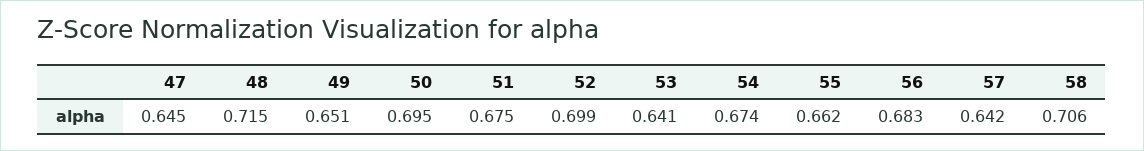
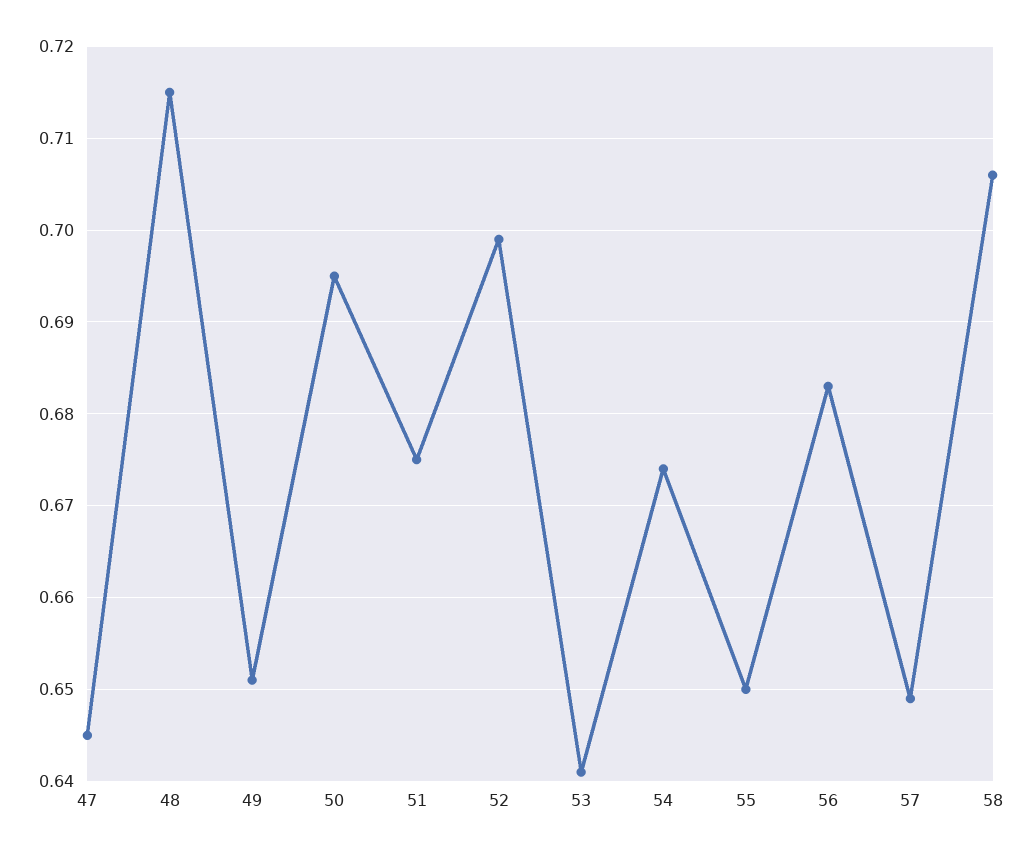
  {
    "47": 0.645,
    "48": 0.715,
    "49": 0.651,
    "50": 0.695,
    "51": 0.675,
    "52": 0.699,
    "53": 0.641,
    "54": 0.674,
-   "55": 0.662,
+   "55": 0.65,
    "56": 0.683,
-   "57": 0.642,
+   "57": 0.649,
    "58": 0.706
  }

